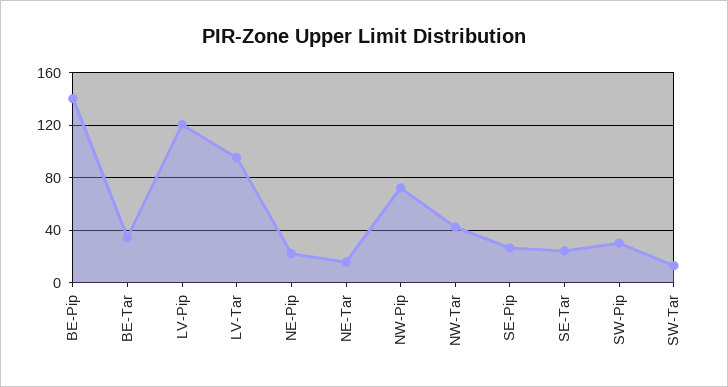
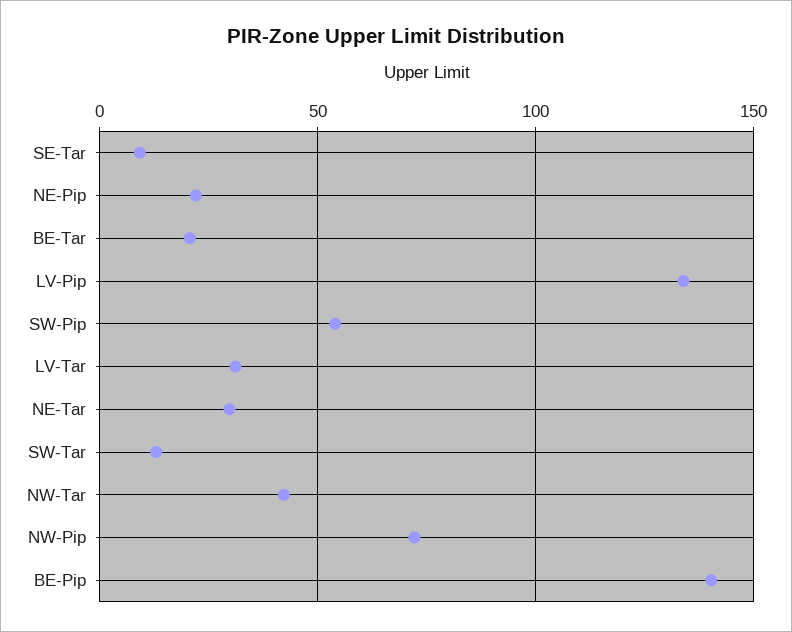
  {
    "BE-Pip": 140,
-   "BE-Tar": 35,
+   "BE-Tar": 20,
-   "LV-Pip": 120,
+   "LV-Pip": 135,
-   "LV-Tar": 95,
+   "LV-Tar": 30,
    "NE-Pip": 20,
-   "NE-Tar": 15,
+   "NE-Tar": 30,
    "NW-Pip": 70,
    "NW-Tar": 40,
-   "SE-Pip": 25,
-   "SE-Tar": 25,
+   "SE-Tar": 10,
-   "SW-Pip": 30,
+   "SW-Pip": 55,
    "SW-Tar": 15
  }

